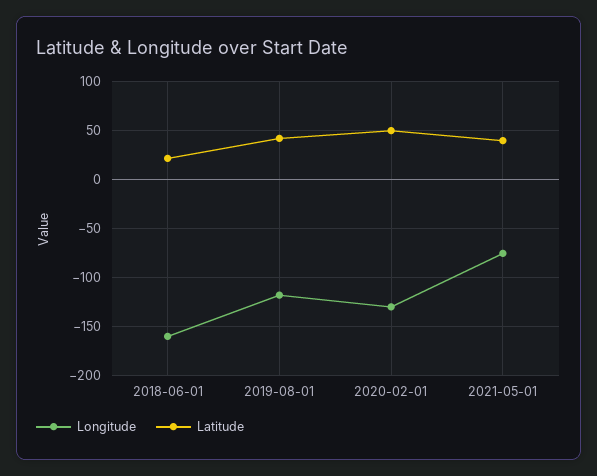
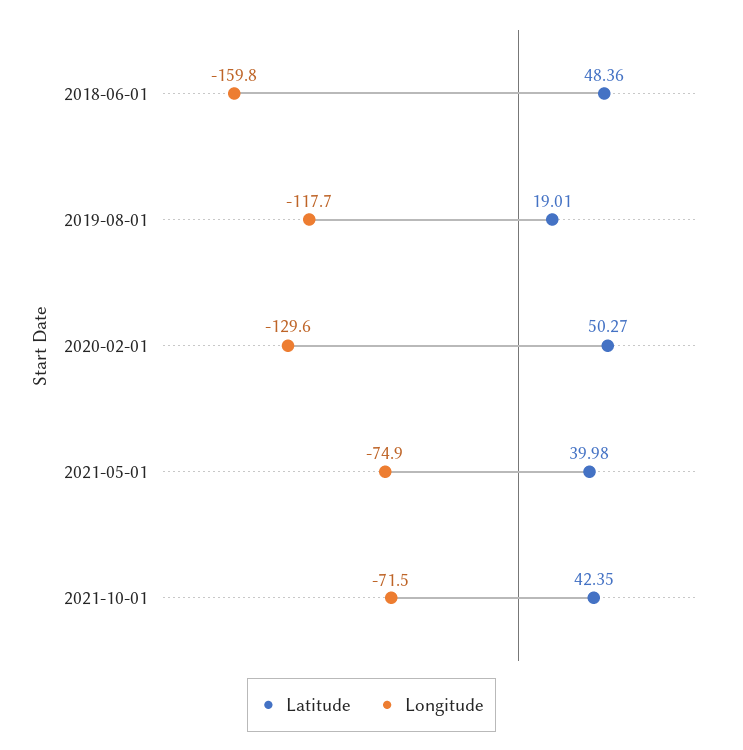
  {
    "Longitude": {
      "2018-06-01": -159.8,
      "2019-08-01": -117.7,
      "2020-02-01": -129.6,
-     "2021-05-01": -74.9
+     "2021-05-01": -74.9,
+     "2021-10-01": -71.5
    },
    "Latitude": {
-     "2018-06-01": 20,
+     "2018-06-01": 48.36,
-     "2019-08-01": 40,
+     "2019-08-01": 19.01,
      "2020-02-01": 50.27,
-     "2021-05-01": 39.98
+     "2021-05-01": 39.98,
+     "2021-10-01": 42.35
    }
  }

